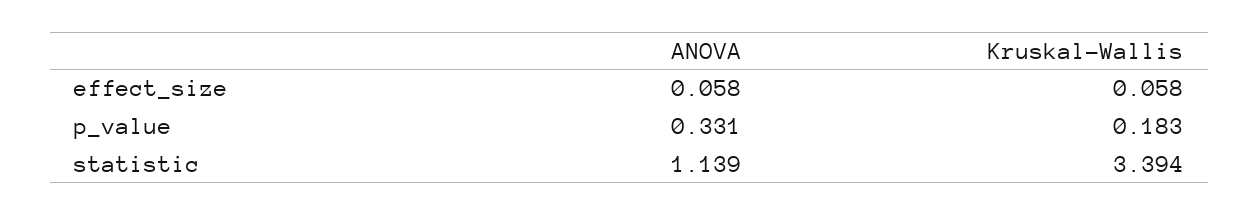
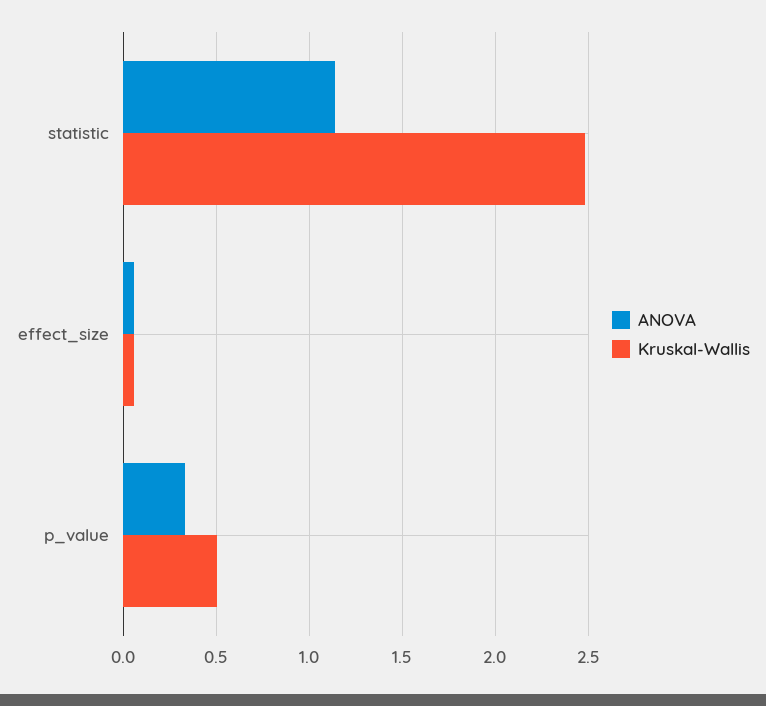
  {
    "ANOVA": {
      "effect_size": 0.058,
      "p_value": 0.331,
      "statistic": 1.139
    },
    "Kruskal-Wallis": {
      "effect_size": 0.058,
-     "p_value": 0.183,
+     "p_value": 0.5,
-     "statistic": 3.394
+     "statistic": 2.5
    }
  }

